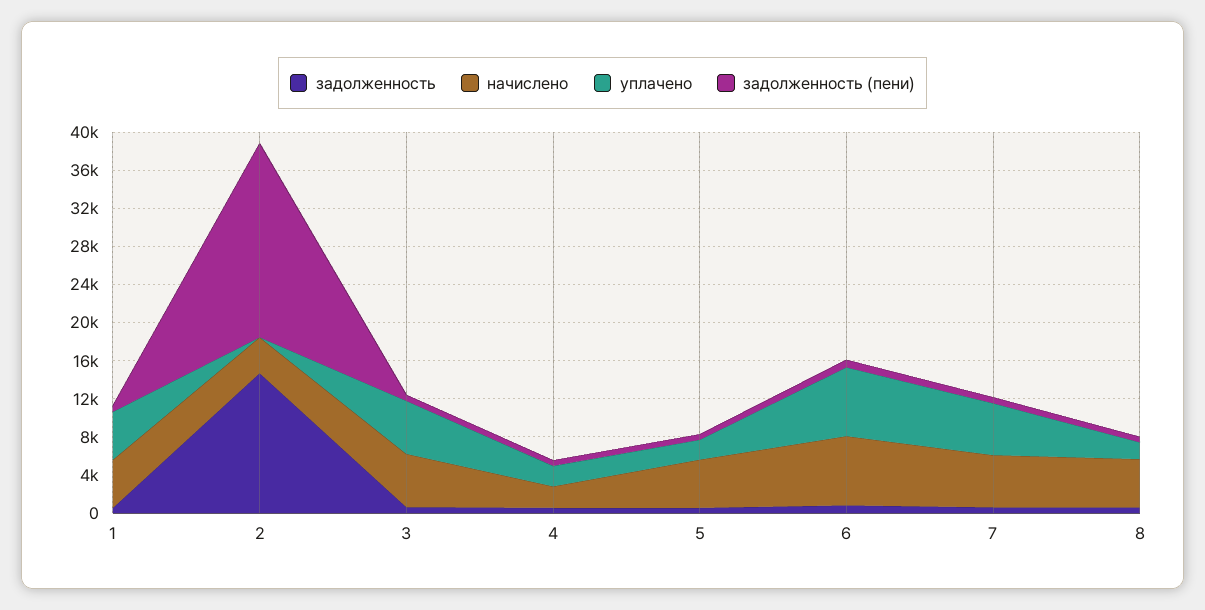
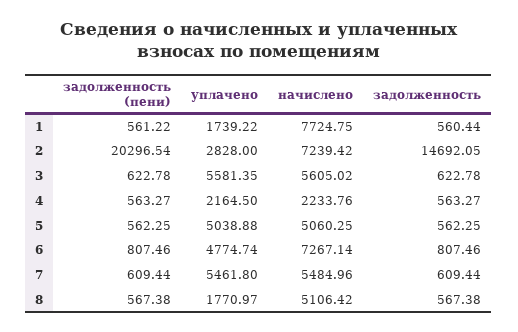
  {
    "задолженность": {
      "1": 560.44,
      "2": 14692.05,
      "3": 622.78,
      "4": 563.27,
      "5": 562.25,
      "6": 807.46,
      "7": 609.44,
      "8": 567.38
    },
    "начислено": {
-     "1": 5000,
+     "1": 7724.75,
-     "2": 4000,
+     "2": 7239.42,
      "3": 5605.02,
      "4": 2233.76,
      "5": 5060.25,
      "6": 7267.14,
      "7": 5484.96,
      "8": 5106.42
    },
    "уплачено": {
-     "1": 5000,
+     "1": 1739.22,
-     "2": 0,
+     "2": 2828,
      "3": 5581.35,
      "4": 2164.5,
-     "5": 2000,
+     "5": 5038.88,
-     "6": 7000,
+     "6": 4774.74,
      "7": 5461.8,
      "8": 1770.97
    },
    "задолженность (пени)": {
      "1": 561.22,
      "2": 20296.54,
      "3": 622.78,
      "4": 563.27,
      "5": 562.25,
      "6": 807.46,
      "7": 609.44,
      "8": 567.38
    }
  }

